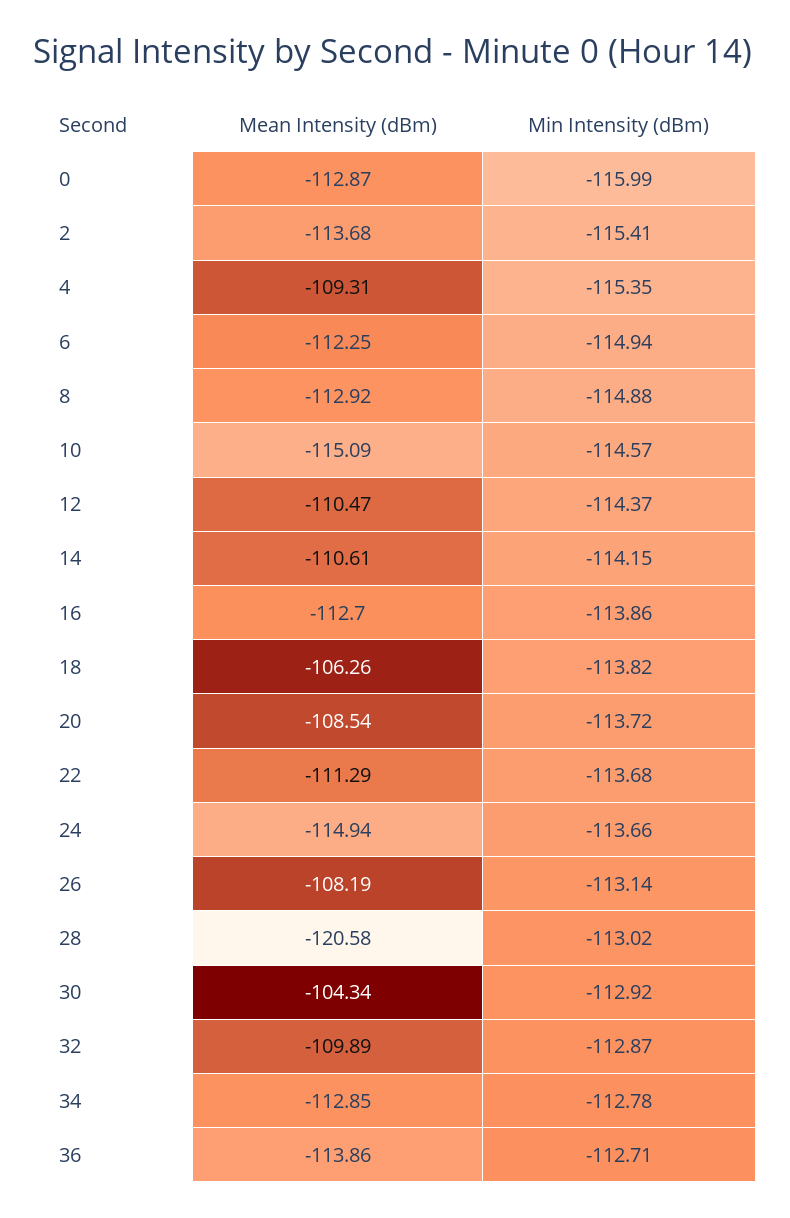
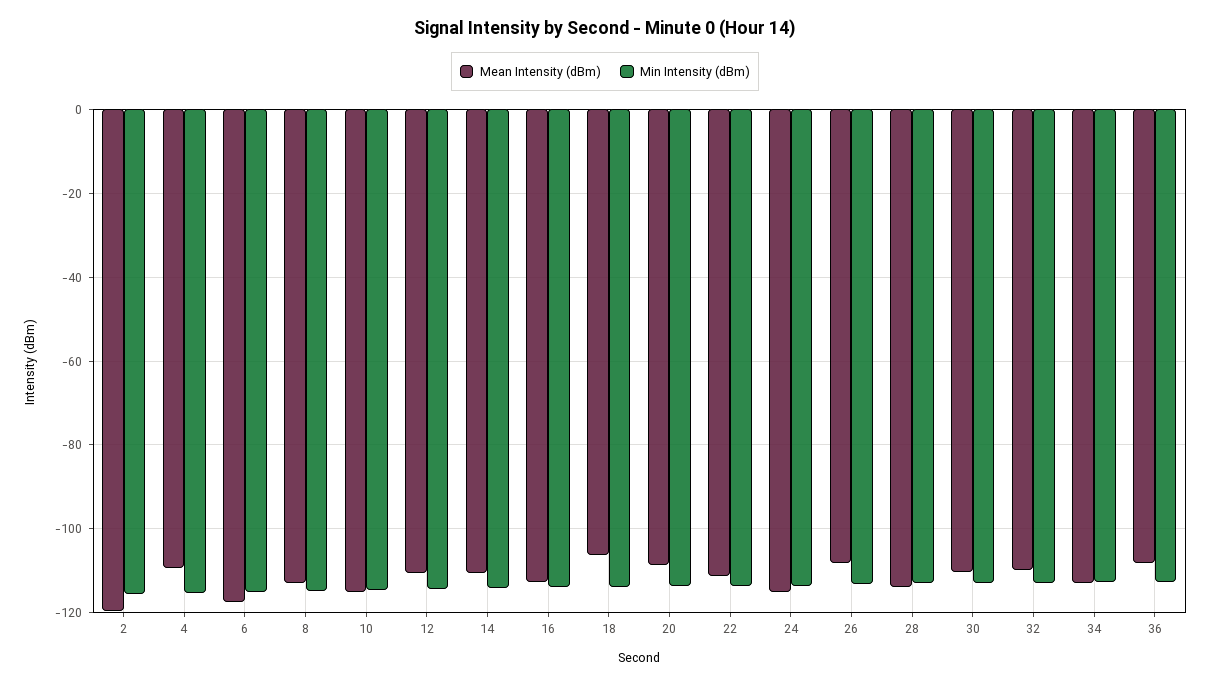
  {
    "Mean Intensity (dBm)": {
-     "0": -112.87,
-     "2": -113.68,
+     "2": -120,
      "4": -109.31,
-     "6": -112.25,
+     "6": -118,
      "8": -112.92,
      "10": -115.09,
      "12": -110.47,
      "14": -110.61,
      "16": -112.7,
      "18": -106.26,
      "20": -108.54,
      "22": -111.29,
      "24": -114.94,
      "26": -108.19,
-     "28": -120.58,
+     "28": -114,
-     "30": -104.34,
+     "30": -110,
      "32": -109.89,
      "34": -112.85,
-     "36": -113.86
+     "36": -108
    },
    "Min Intensity (dBm)": {
-     "0": -115.99,
      "2": -115.41,
      "4": -115.35,
      "6": -114.94,
      "8": -114.88,
      "10": -114.57,
      "12": -114.37,
      "14": -114.15,
      "16": -113.86,
      "18": -113.82,
      "20": -113.72,
      "22": -113.68,
      "24": -113.66,
      "26": -113.14,
      "28": -113.02,
      "30": -112.92,
      "32": -112.87,
      "34": -112.78,
      "36": -112.71
    }
  }

